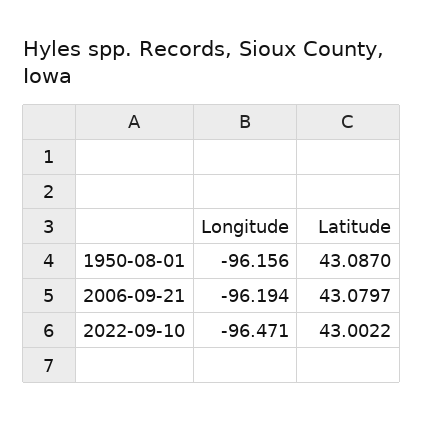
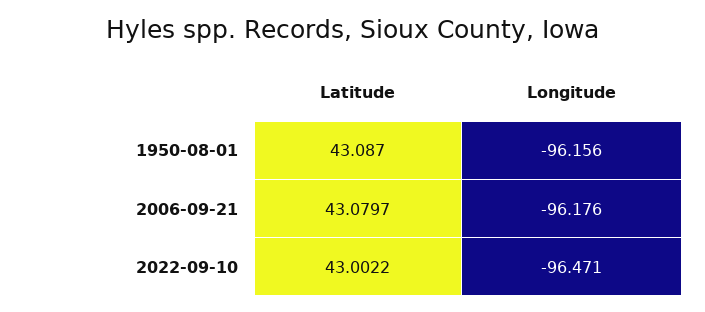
  {
    "Longitude": {
      "1950-08-01": -96.156,
-     "2006-09-21": -96.194,
+     "2006-09-21": -96.176,
      "2022-09-10": -96.471
    },
    "Latitude": {
      "1950-08-01": 43.087,
      "2006-09-21": 43.0797,
      "2022-09-10": 43.0022
    }
  }

